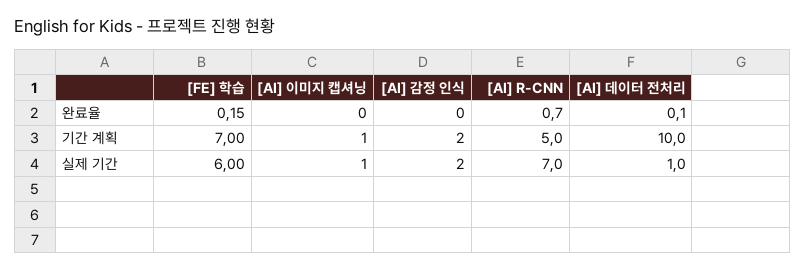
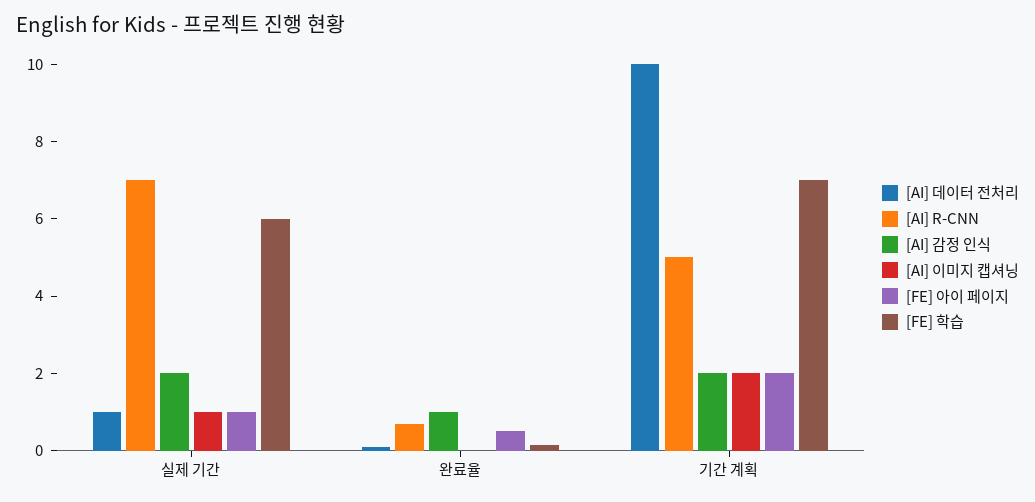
  {
    "[FE] 학습": {
      "완료율": 0.15,
      "기간 계획": 7,
      "실제 기간": 6
    },
    "[AI] 이미지 캡셔닝": {
      "완료율": 0,
-     "기간 계획": 1,
+     "기간 계획": 2,
      "실제 기간": 1
    },
    "[AI] 감정 인식": {
-     "완료율": 0,
+     "완료율": 1,
      "기간 계획": 2,
      "실제 기간": 2
    },
    "[AI] R-CNN": {
      "완료율": 0.7,
      "기간 계획": 5,
      "실제 기간": 7
    },
    "[AI] 데이터 전처리": {
      "완료율": 0.1,
      "기간 계획": 10,
      "실제 기간": 1
-   }
+   },
+   "[FE] 아이 페이지": {
+     "실제 기간": 1,
+     "완료율": 0.5,
+     "기간 계획": 2
+   }
  }

